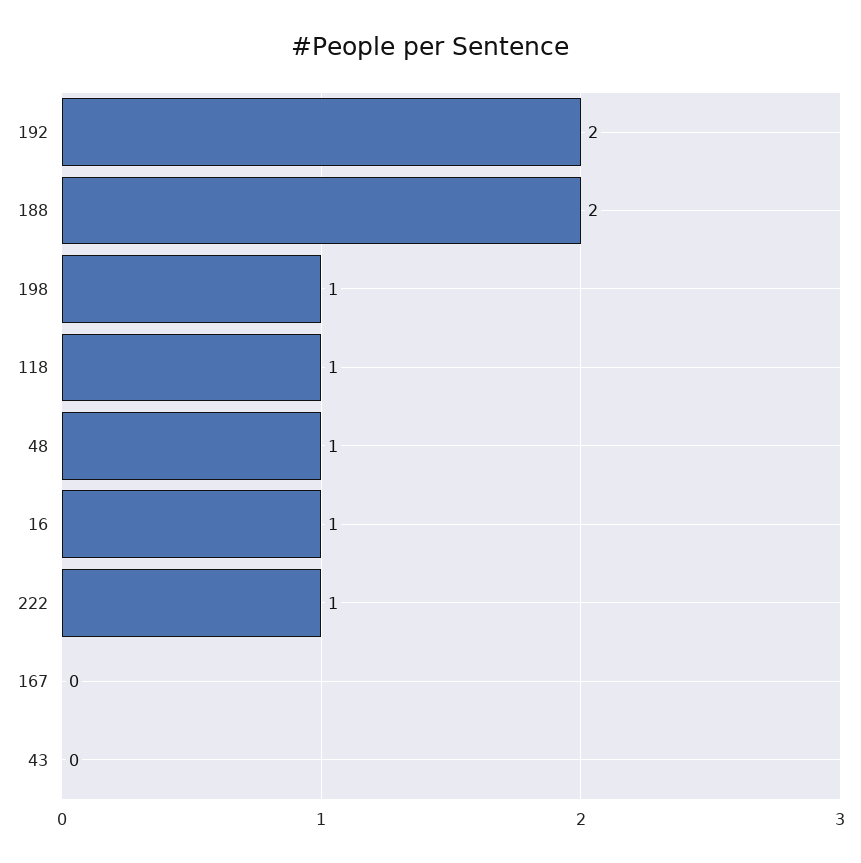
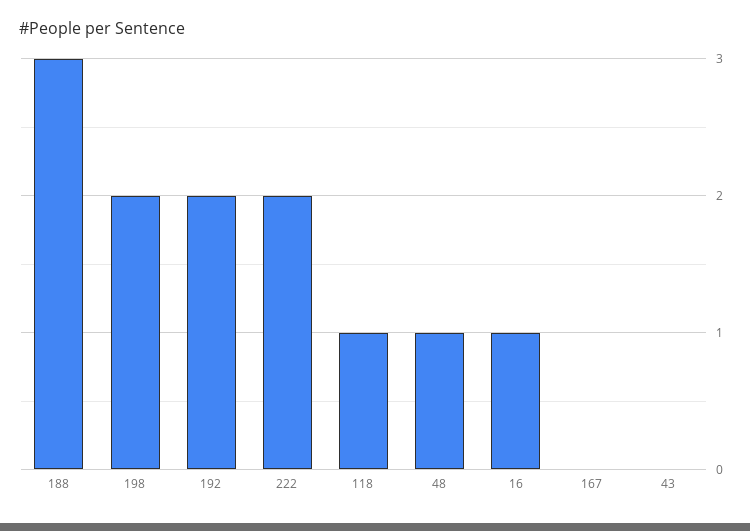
  {
    "192": 2,
-   "188": 2,
+   "188": 3,
-   "198": 1,
+   "198": 2,
    "118": 1,
    "48": 1,
    "16": 1,
-   "222": 1,
+   "222": 2,
    "167": 0,
    "43": 0
  }

